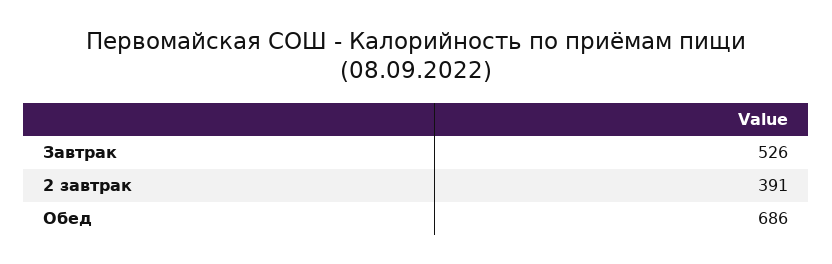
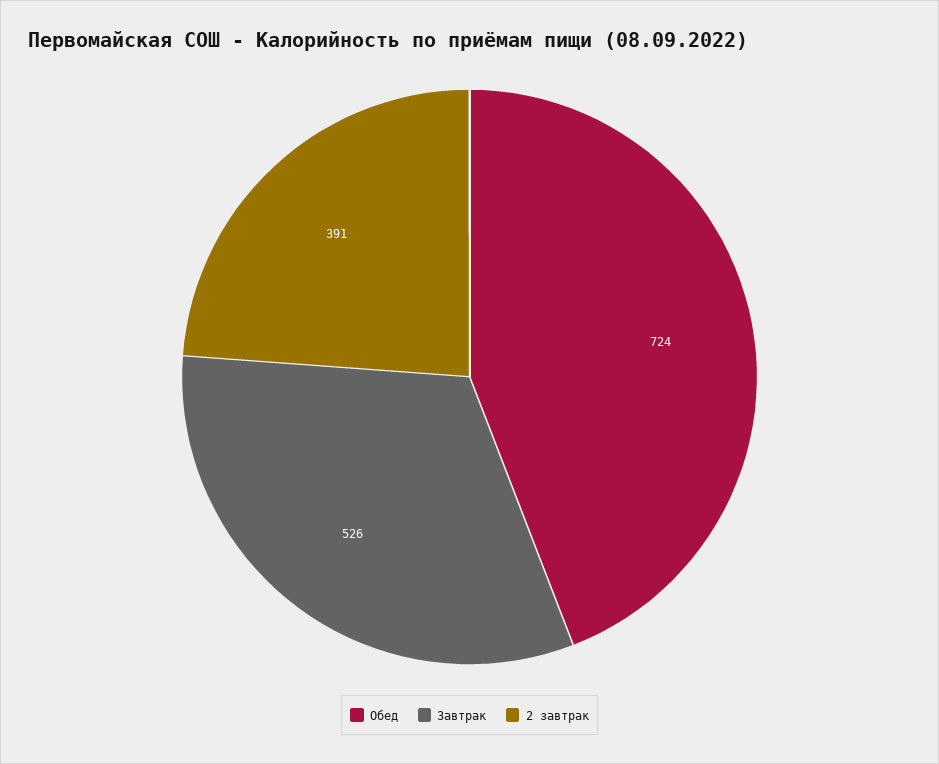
  {
    "Завтрак": 526,
    "2 завтрак": 391,
-   "Обед": 686
+   "Обед": 724
  }

